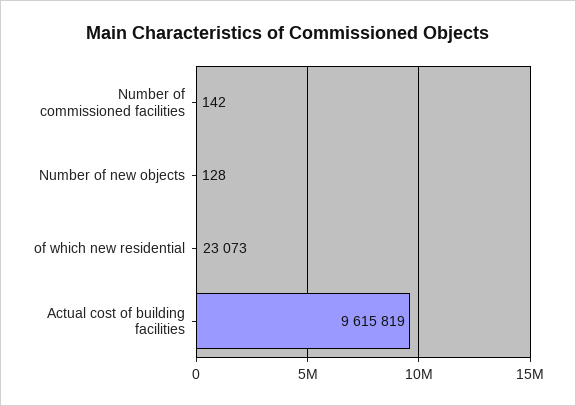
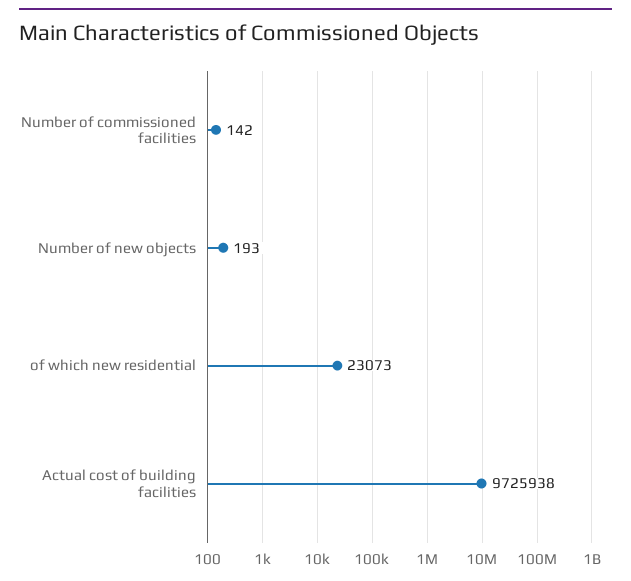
  {
    "Number of commissioned facilities": 142,
-   "Number of new objects": 128,
+   "Number of new objects": 193,
    "of which new residential": 23073,
-   "Actual cost of building facilities": 9615819
+   "Actual cost of building facilities": 9725938
  }

